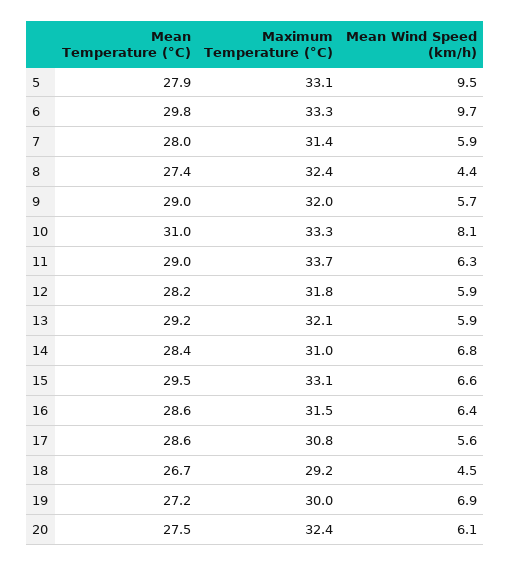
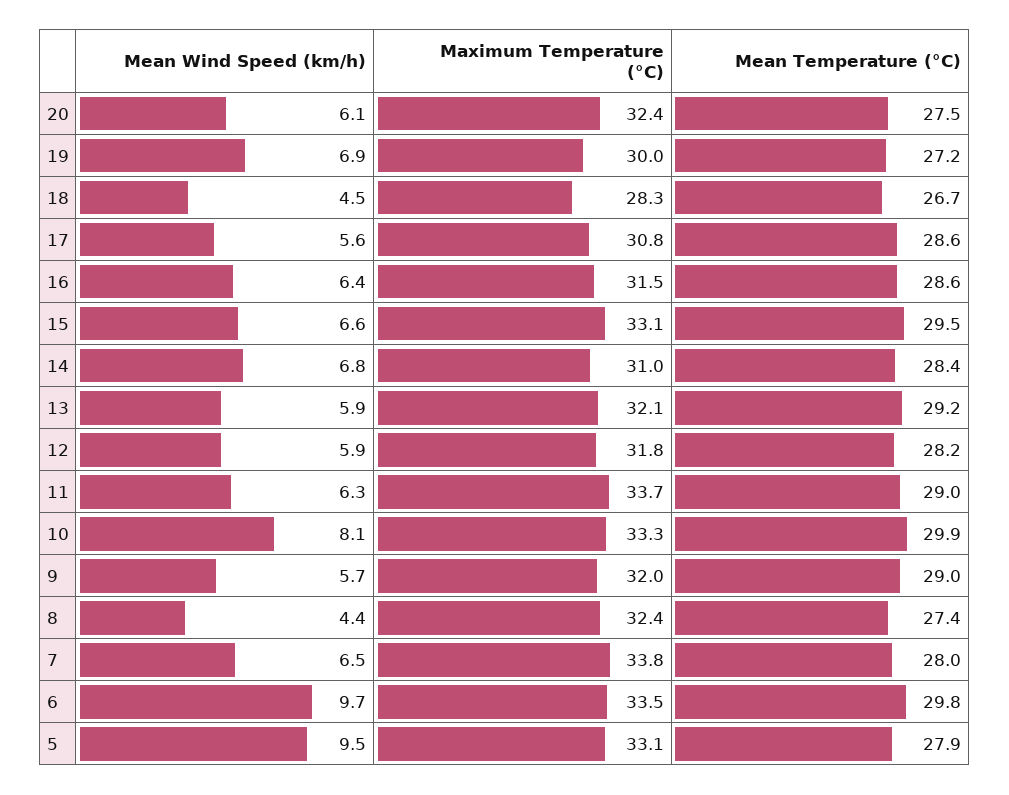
  {
    "Mean Temperature (°C)": {
      "5": 27.9,
      "6": 29.8,
      "7": 28,
      "8": 27.4,
      "9": 29,
-     "10": 31,
+     "10": 29.9,
      "11": 29,
      "12": 28.2,
      "13": 29.2,
      "14": 28.4,
      "15": 29.5,
      "16": 28.6,
      "17": 28.6,
      "18": 26.7,
      "19": 27.2,
      "20": 27.5
    },
    "Maximum Temperature (°C)": {
      "5": 33.1,
-     "6": 33.3,
+     "6": 33.5,
-     "7": 31.4,
+     "7": 33.8,
      "8": 32.4,
      "9": 32,
      "10": 33.3,
      "11": 33.7,
      "12": 31.8,
      "13": 32.1,
      "14": 31,
      "15": 33.1,
      "16": 31.5,
      "17": 30.8,
-     "18": 29.2,
+     "18": 28.3,
      "19": 30,
      "20": 32.4
    },
    "Mean Wind Speed (km/h)": {
      "5": 9.5,
      "6": 9.7,
-     "7": 5.9,
+     "7": 6.5,
      "8": 4.4,
      "9": 5.7,
      "10": 8.1,
      "11": 6.3,
      "12": 5.9,
      "13": 5.9,
      "14": 6.8,
      "15": 6.6,
      "16": 6.4,
      "17": 5.6,
      "18": 4.5,
      "19": 6.9,
      "20": 6.1
    }
  }

